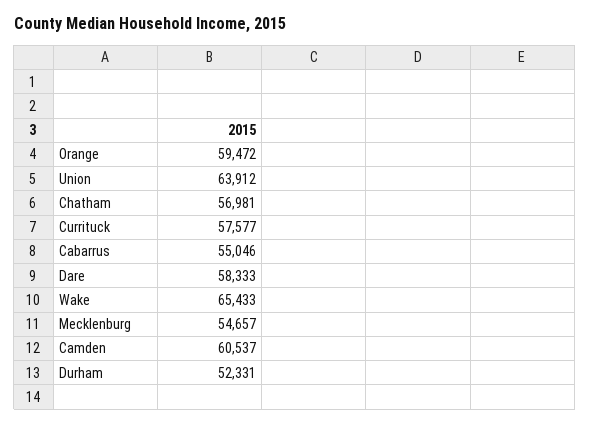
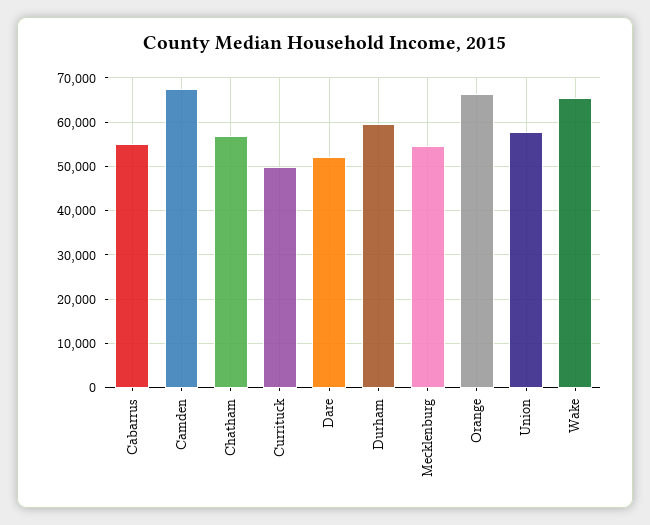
  {
-   "Orange": 59472,
+   "Orange": 66000,
-   "Union": 63912,
+   "Union": 58000,
    "Chatham": 56981,
-   "Currituck": 57577,
+   "Currituck": 50000,
    "Cabarrus": 55046,
-   "Dare": 58333,
+   "Dare": 52000,
    "Wake": 65433,
    "Mecklenburg": 54657,
-   "Camden": 60537,
+   "Camden": 68000,
-   "Durham": 52331
+   "Durham": 60000
  }

